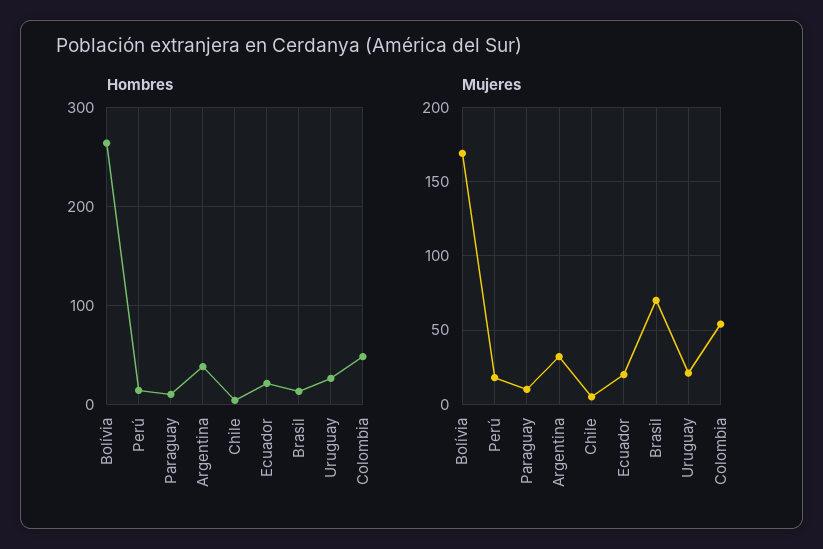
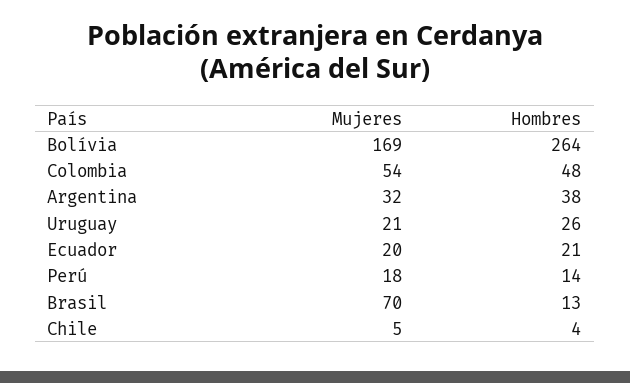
  {
    "Hombres": {
      "Bolívia": 264,
      "Perú": 14,
-     "Paraguay": 10,
      "Argentina": 38,
      "Chile": 4,
      "Ecuador": 21,
      "Brasil": 13,
      "Uruguay": 26,
      "Colombia": 48
    },
    "Mujeres": {
      "Bolívia": 169,
      "Perú": 18,
-     "Paraguay": 10,
      "Argentina": 32,
      "Chile": 5,
      "Ecuador": 20,
      "Brasil": 70,
      "Uruguay": 21,
      "Colombia": 54
    }
  }

